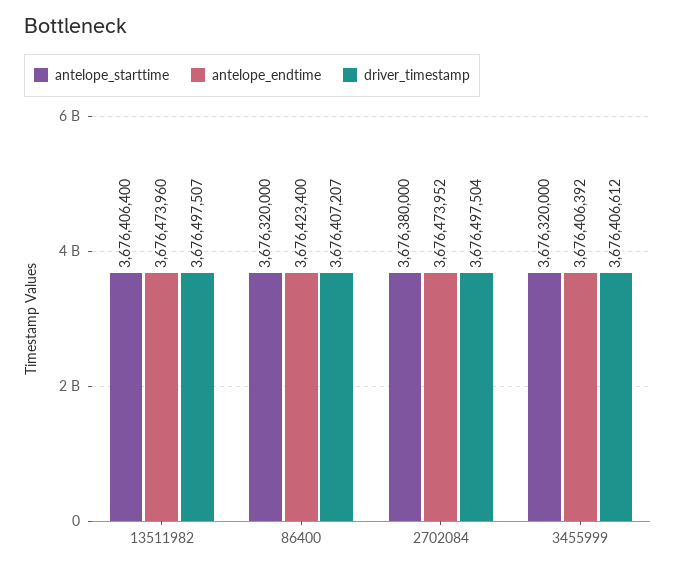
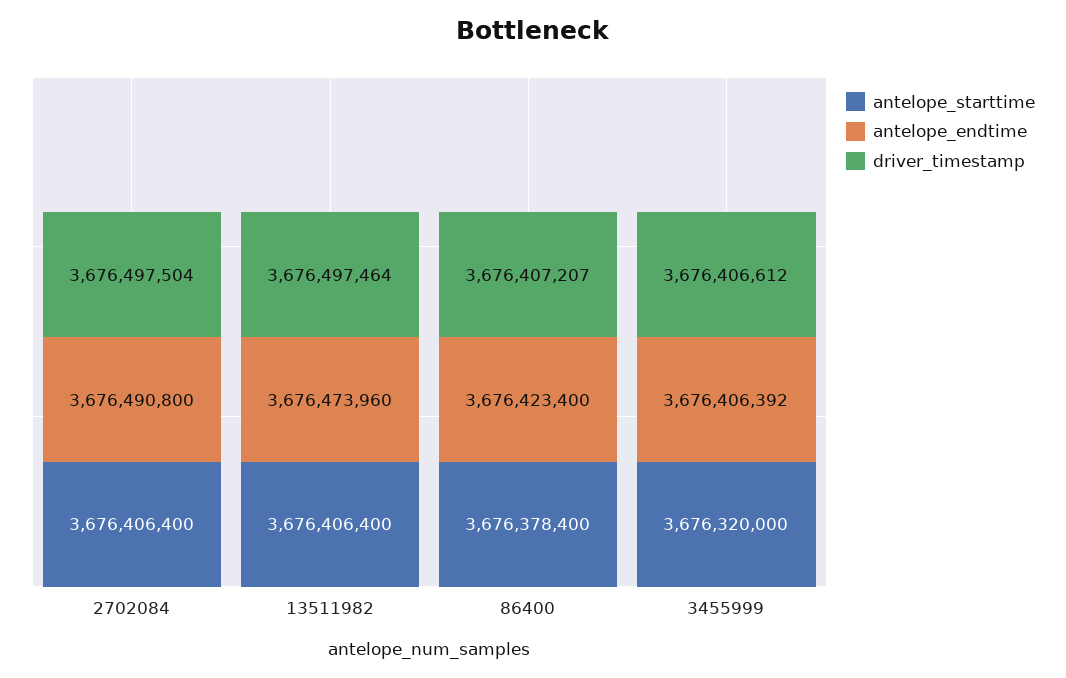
  {
    "antelope_starttime": {
      "13511982": 3676406400,
-     "86400": 3676320000,
+     "86400": 3676378400,
-     "2702084": 3676380000,
+     "2702084": 3676406400,
      "3455999": 3676320000
    },
    "antelope_endtime": {
      "13511982": 3676473960,
      "86400": 3676423400,
-     "2702084": 3676473952,
+     "2702084": 3676490800,
      "3455999": 3676406392
    },
    "driver_timestamp": {
-     "13511982": 3676497507,
+     "13511982": 3676497464,
      "86400": 3676407207,
      "2702084": 3676497504,
      "3455999": 3676406612
    }
  }

